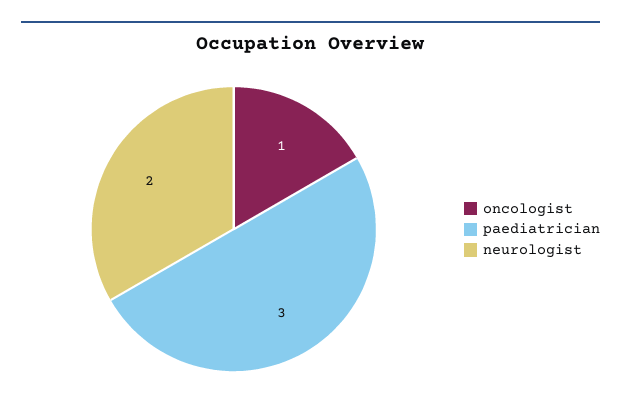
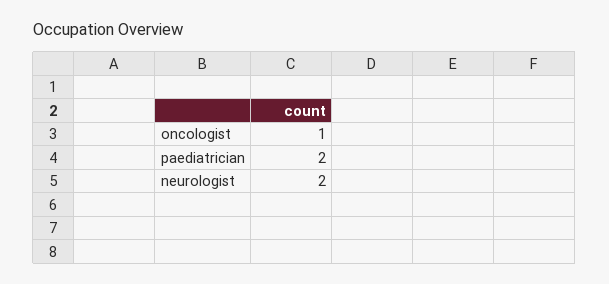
  {
    "oncologist": 1,
-   "paediatrician": 3,
+   "paediatrician": 2,
    "neurologist": 2
  }

